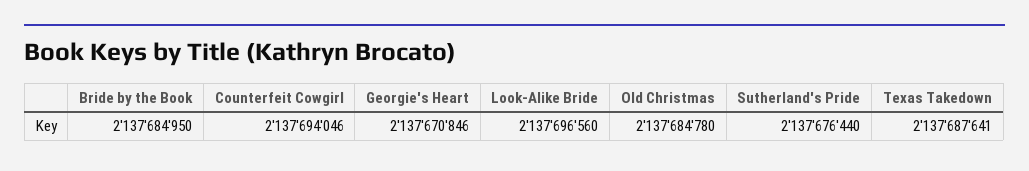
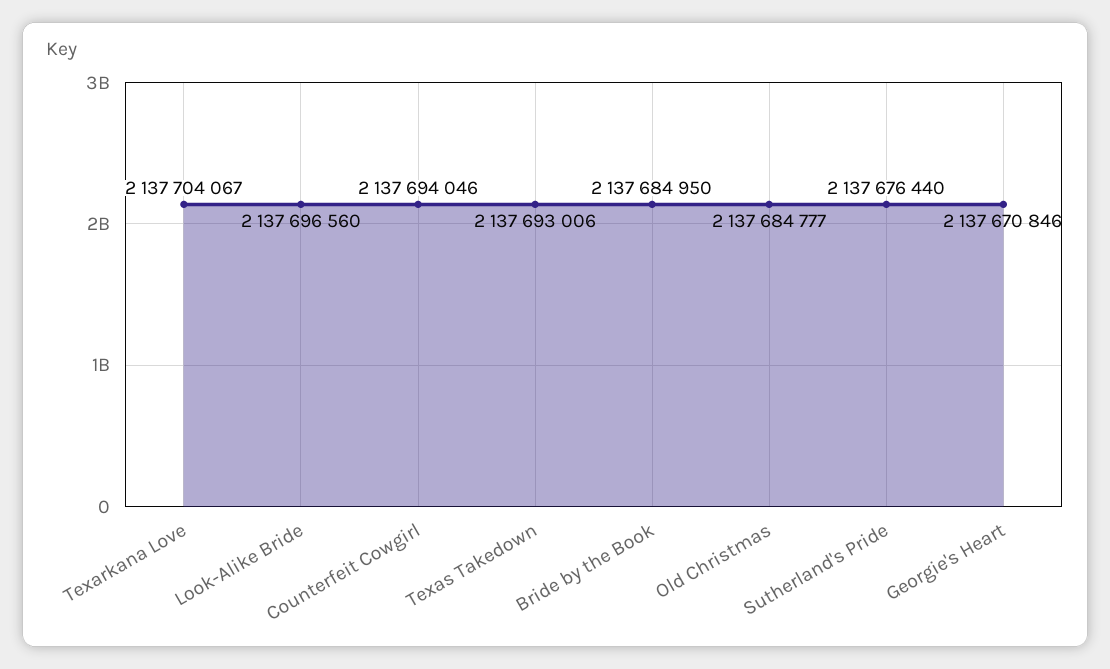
  {
    "Bride by the Book": 2137684950,
    "Counterfeit Cowgirl": 2137694046,
    "Georgie's Heart": 2137670846,
    "Look-Alike Bride": 2137696560,
-   "Old Christmas": 2137684780,
+   "Old Christmas": 2137684777,
    "Sutherland's Pride": 2137676440,
-   "Texas Takedown": 2137687641
+   "Texas Takedown": 2137693006,
+   "Texarkana Love": 2137704067
  }

